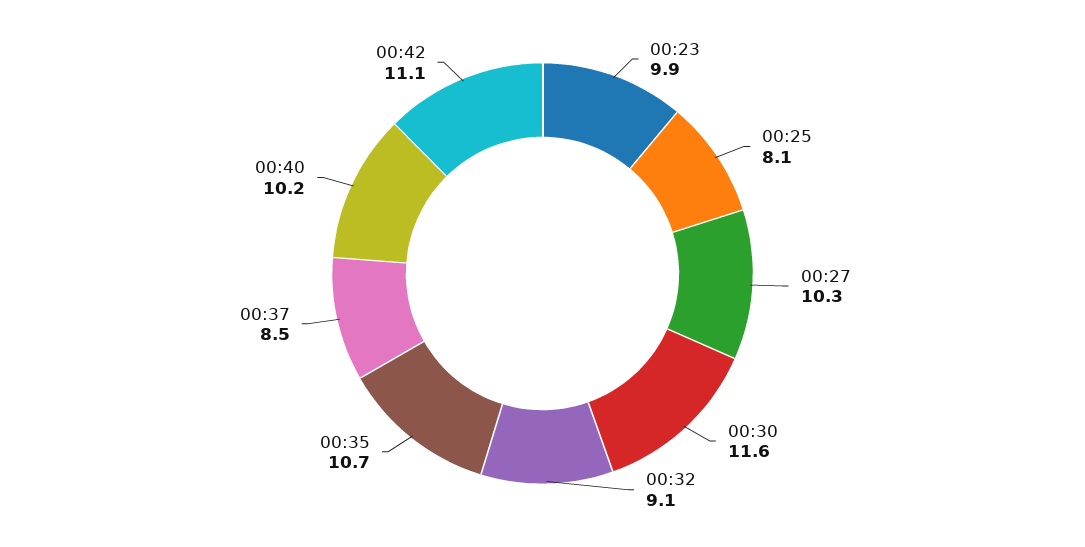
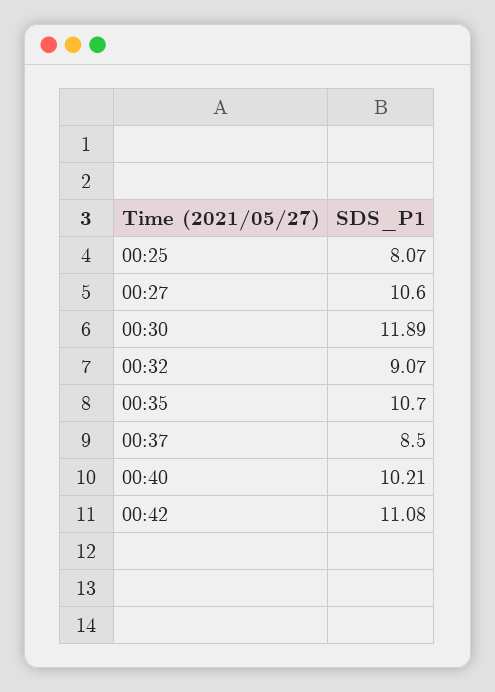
  {
-   "00:23": 9.9,
    "00:25": 8.07,
-   "00:27": 10.3,
+   "00:27": 10.6,
-   "00:30": 11.6,
+   "00:30": 11.89,
    "00:32": 9.07,
    "00:35": 10.7,
    "00:37": 8.5,
    "00:40": 10.21,
    "00:42": 11.08
  }

